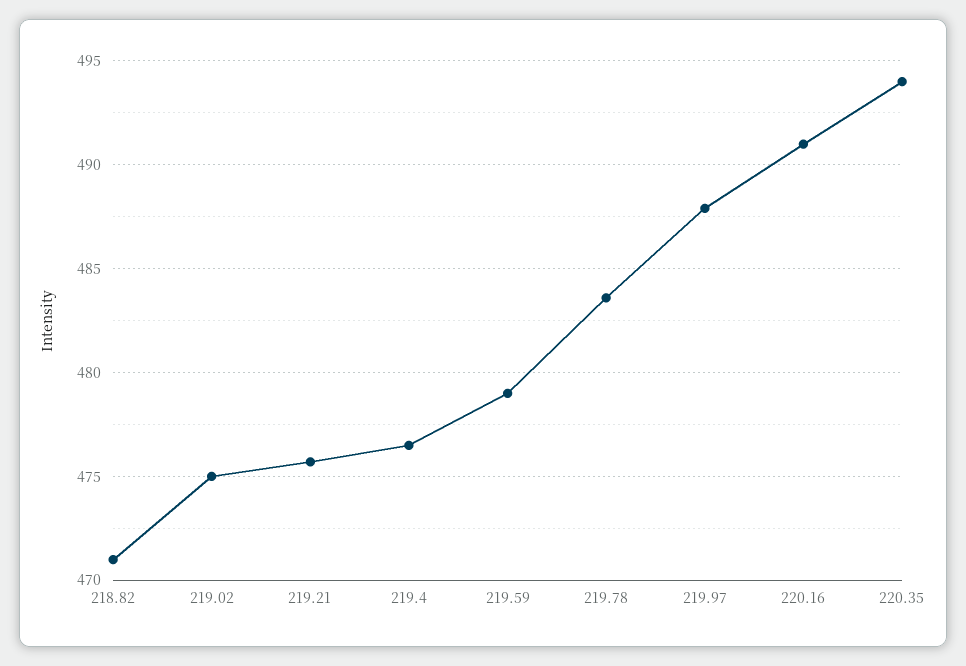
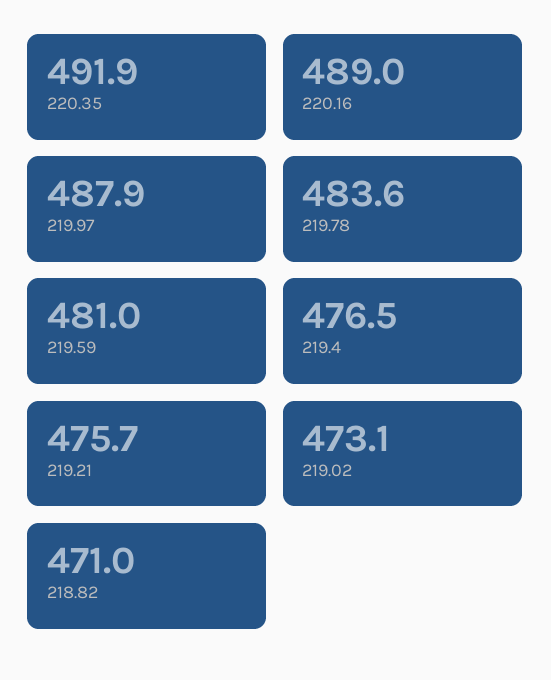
  {
    "218.82": 471,
-   "219.02": 475,
+   "219.02": 473.1,
    "219.21": 475.7,
    "219.4": 476.5,
-   "219.59": 479,
+   "219.59": 481,
    "219.78": 483.6,
    "219.97": 487.9,
-   "220.16": 491,
+   "220.16": 489,
-   "220.35": 494
+   "220.35": 491.9
  }

